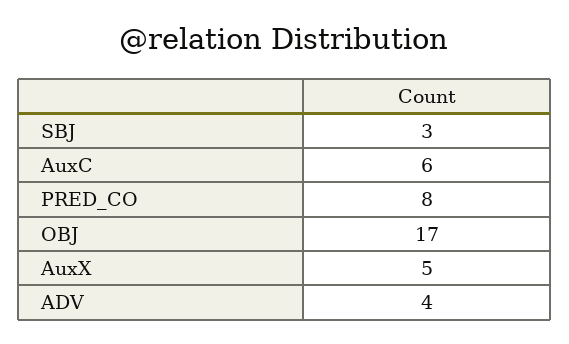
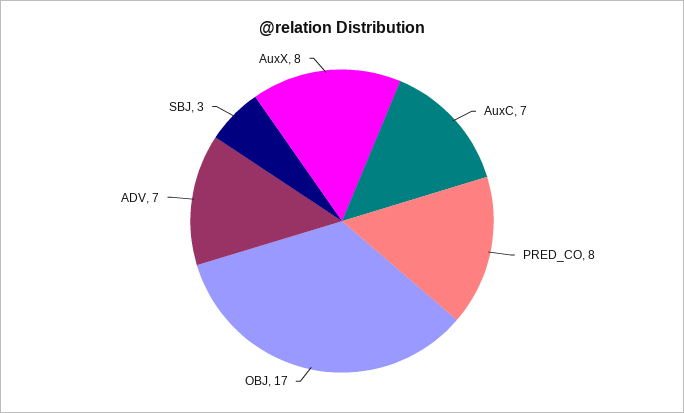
  {
    "SBJ": 3,
-   "AuxC": 6,
+   "AuxC": 7,
    "PRED_CO": 8,
    "OBJ": 17,
-   "AuxX": 5,
+   "AuxX": 8,
-   "ADV": 4
+   "ADV": 7
  }

